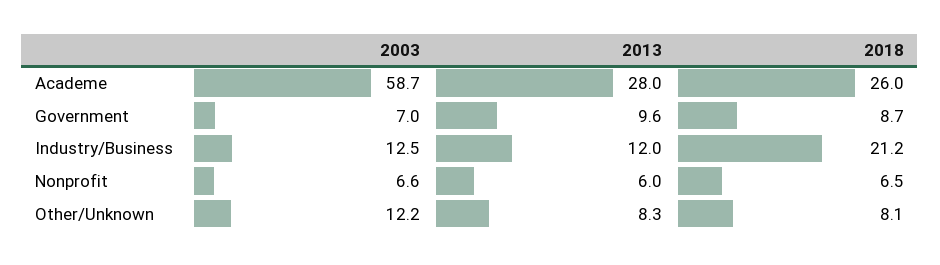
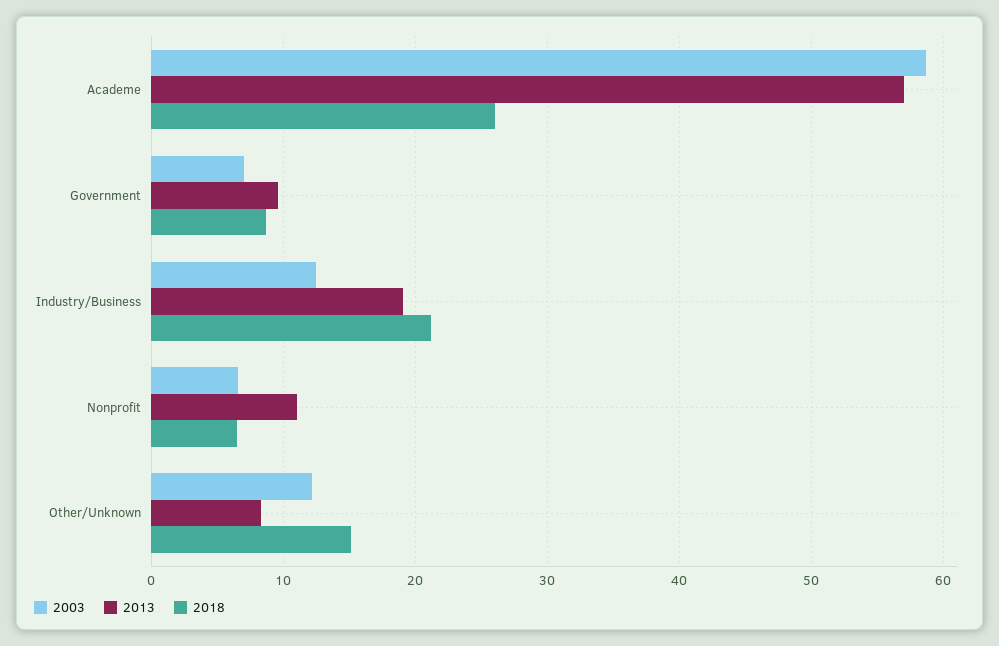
  {
    "2003": {
      "Academe": 58.7,
      "Government": 7,
      "Industry/Business": 12.5,
      "Nonprofit": 6.6,
      "Other/Unknown": 12.2
    },
    "2013": {
-     "Academe": 28,
+     "Academe": 57,
      "Government": 9.6,
-     "Industry/Business": 12,
+     "Industry/Business": 19,
-     "Nonprofit": 6,
+     "Nonprofit": 11,
      "Other/Unknown": 8.3
    },
    "2018": {
      "Academe": 26,
      "Government": 8.7,
      "Industry/Business": 21.2,
      "Nonprofit": 6.5,
-     "Other/Unknown": 8.1
+     "Other/Unknown": 15
    }
  }

